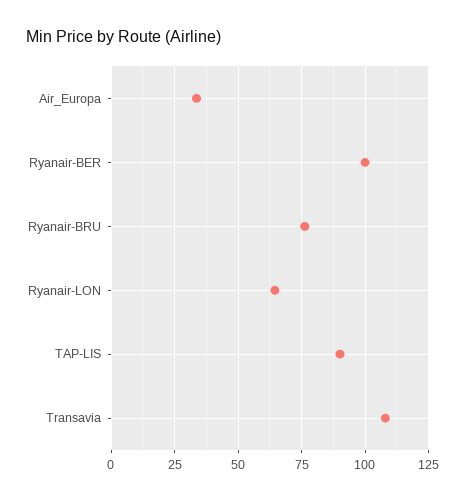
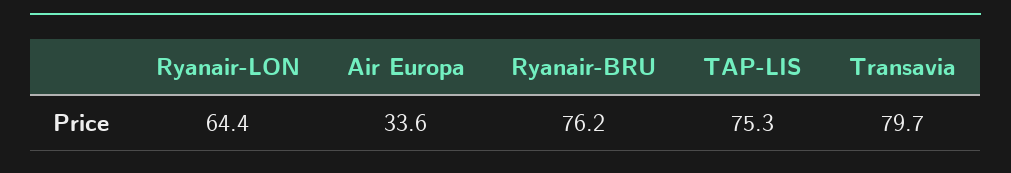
  {
    "Air_Europa": 33.6,
-   "Ryanair-BER": 100,
    "Ryanair-BRU": 76.2,
    "Ryanair-LON": 64.4,
-   "TAP-LIS": 90,
+   "TAP-LIS": 75.3,
-   "Transavia": 107.5
+   "Transavia": 79.7
  }

